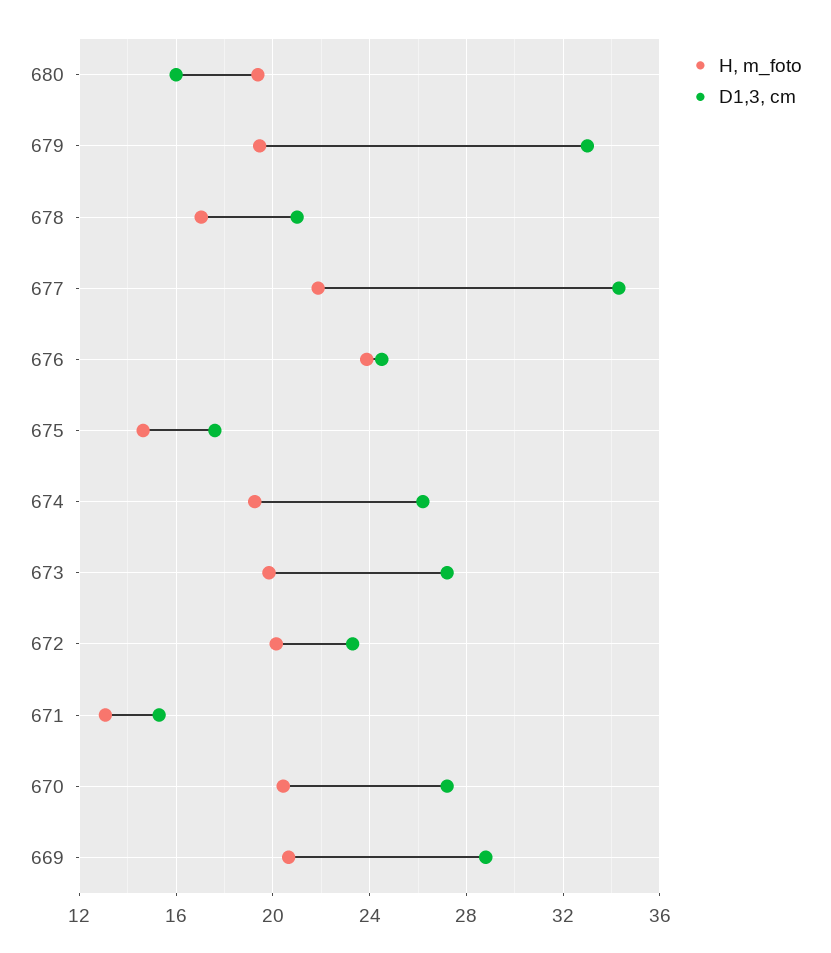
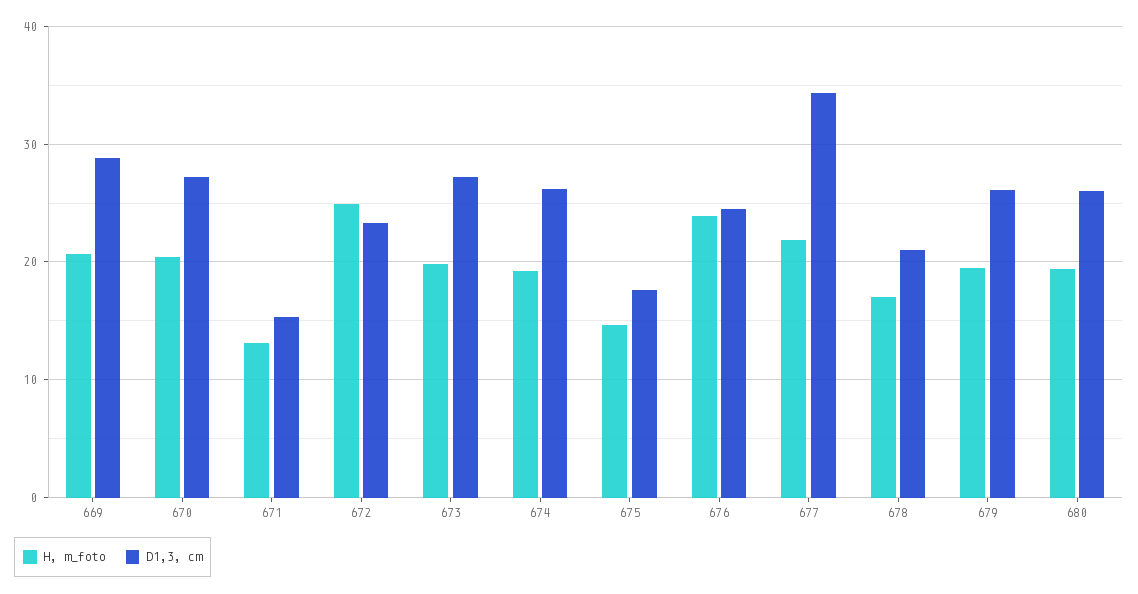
  {
    "H, m_foto": {
      "680": 19.5,
      "679": 19.5,
      "678": 17,
      "677": 22,
      "676": 24,
      "675": 14.5,
      "674": 19.5,
      "673": 20,
-     "672": 20,
+     "672": 25,
      "671": 13,
      "670": 20.5,
      "669": 20.5
    },
    "D1,3, cm": {
-     "680": 16,
+     "680": 26,
-     "679": 33,
+     "679": 26,
      "678": 21,
      "677": 34.5,
      "676": 24.5,
      "675": 17.5,
      "674": 26,
      "673": 27,
      "672": 23.5,
      "671": 15.5,
      "670": 27,
      "669": 29
    }
  }

